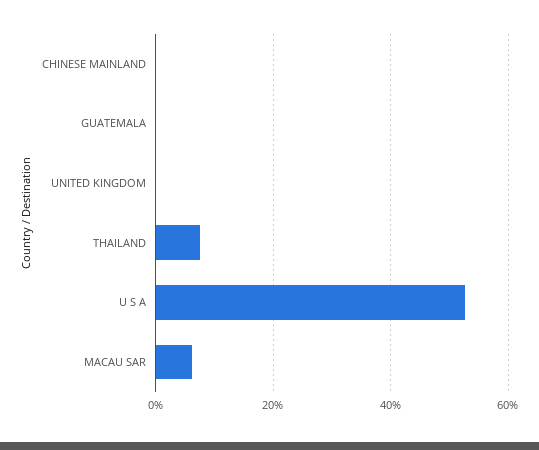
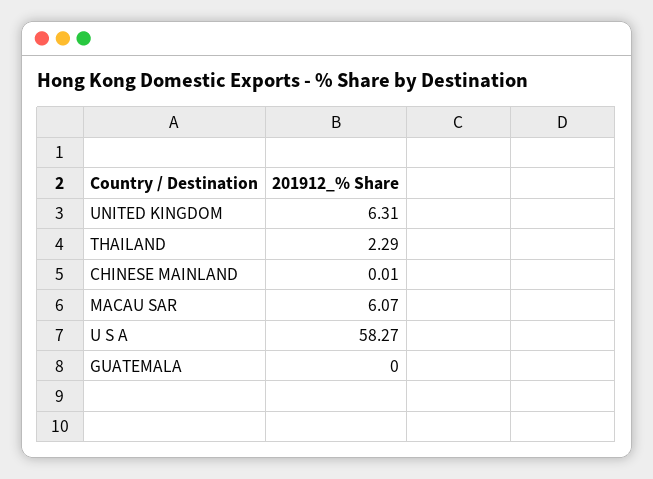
  {
    "CHINESE MAINLAND": 0.01,
    "GUATEMALA": 0,
-   "UNITED KINGDOM": 0,
+   "UNITED KINGDOM": 6.31,
-   "THAILAND": 8,
+   "THAILAND": 2.29,
-   "U S A": 52,
+   "U S A": 58.27,
    "MACAU SAR": 6.07
  }

